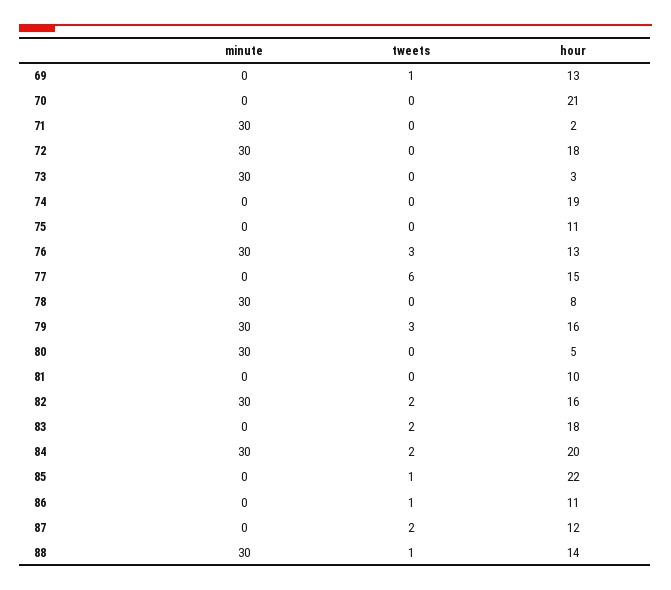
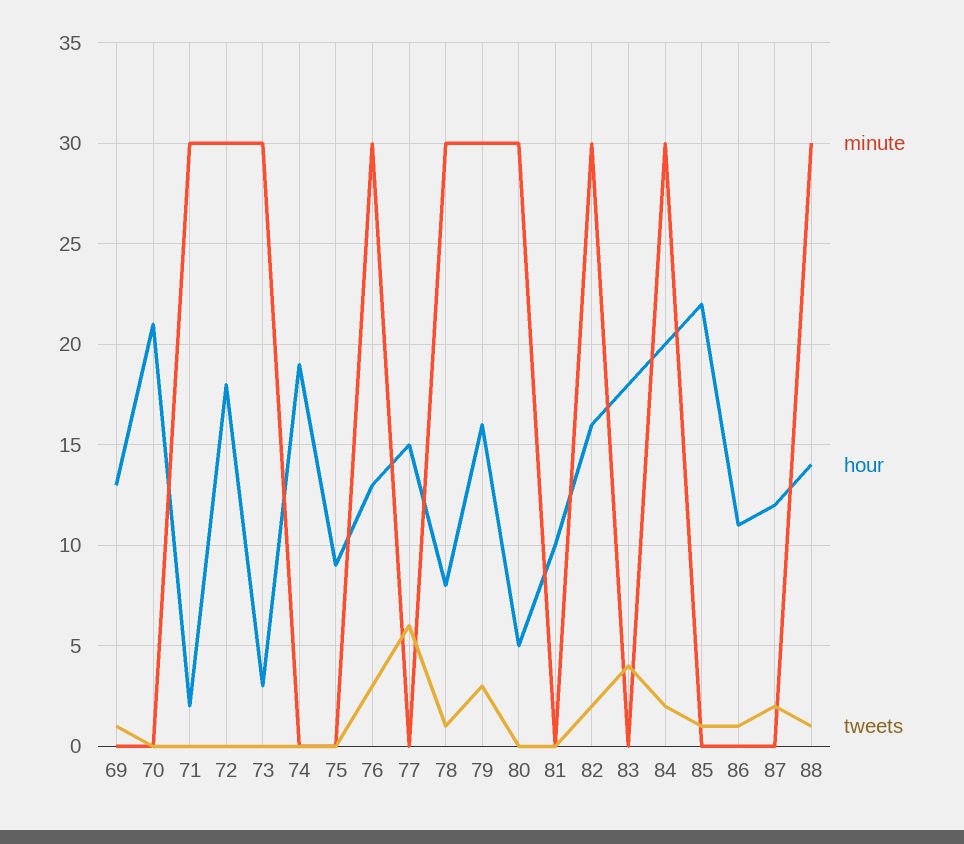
  {
    "minute": {
      "69": 0,
      "70": 0,
      "71": 30,
      "72": 30,
      "73": 30,
      "74": 0,
      "75": 0,
      "76": 30,
      "77": 0,
      "78": 30,
      "79": 30,
      "80": 30,
      "81": 0,
      "82": 30,
      "83": 0,
      "84": 30,
      "85": 0,
      "86": 0,
      "87": 0,
      "88": 30
    },
    "tweets": {
      "69": 1,
      "70": 0,
      "71": 0,
      "72": 0,
      "73": 0,
      "74": 0,
      "75": 0,
      "76": 3,
      "77": 6,
-     "78": 0,
+     "78": 1,
      "79": 3,
      "80": 0,
      "81": 0,
      "82": 2,
-     "83": 2,
+     "83": 4,
      "84": 2,
      "85": 1,
      "86": 1,
      "87": 2,
      "88": 1
    },
    "hour": {
      "69": 13,
      "70": 21,
      "71": 2,
      "72": 18,
      "73": 3,
      "74": 19,
-     "75": 11,
+     "75": 9,
      "76": 13,
      "77": 15,
      "78": 8,
      "79": 16,
      "80": 5,
      "81": 10,
      "82": 16,
      "83": 18,
      "84": 20,
      "85": 22,
      "86": 11,
      "87": 12,
      "88": 14
    }
  }

